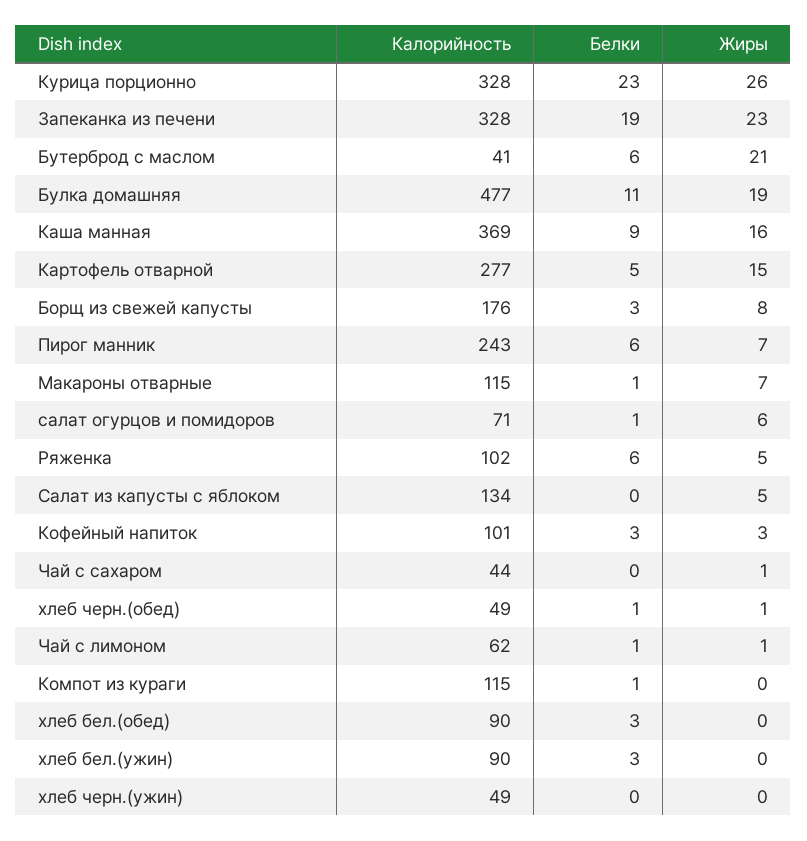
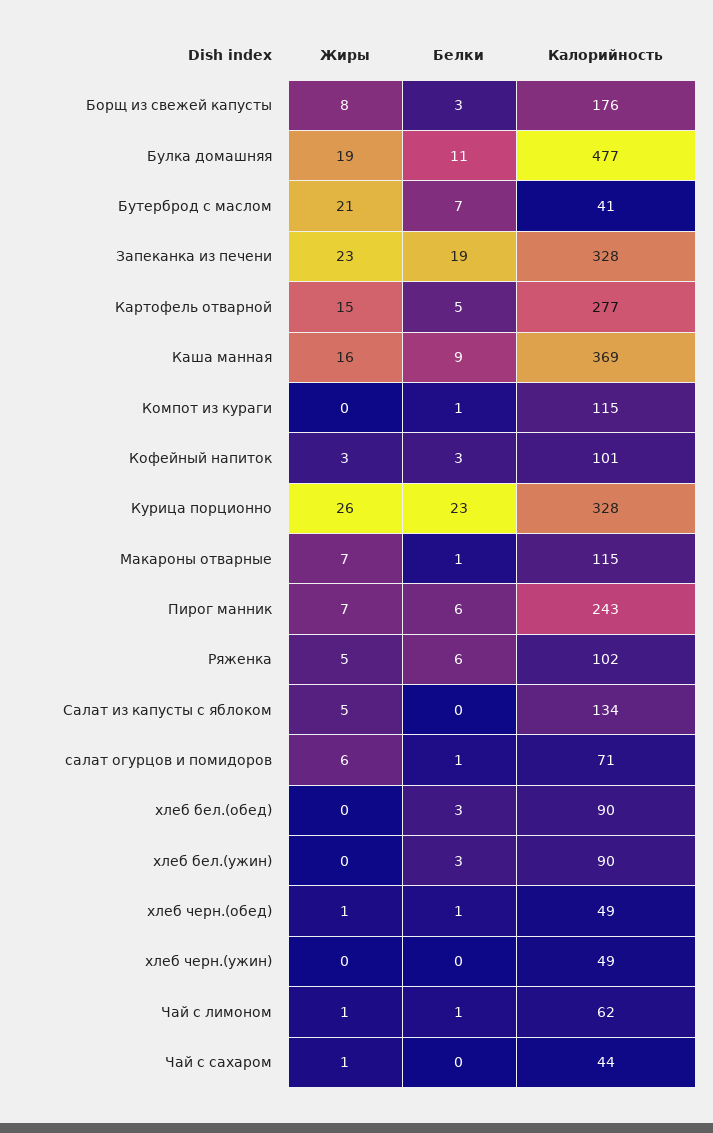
  {
    "Калорийность": {
      "Курица порционно": 328,
      "Запеканка из печени": 328,
      "Бутерброд с маслом": 41,
      "Булка домашняя": 477,
      "Каша манная": 369,
      "Картофель отварной": 277,
      "Борщ из свежей капусты": 176,
      "Пирог манник": 243,
      "Макароны отварные": 115,
      "салат огурцов и помидоров": 71,
      "Ряженка": 102,
      "Салат из капусты с яблоком": 134,
      "Кофейный напиток": 101,
      "Чай с сахаром": 44,
      "хлеб черн.(обед)": 49,
      "Чай с лимоном": 62,
      "Компот из кураги": 115,
      "хлеб бел.(обед)": 90,
      "хлеб бел.(ужин)": 90,
      "хлеб черн.(ужин)": 49
    },
    "Белки": {
      "Курица порционно": 23,
      "Запеканка из печени": 19,
-     "Бутерброд с маслом": 6,
+     "Бутерброд с маслом": 7,
      "Булка домашняя": 11,
      "Каша манная": 9,
      "Картофель отварной": 5,
      "Борщ из свежей капусты": 3,
      "Пирог манник": 6,
      "Макароны отварные": 1,
      "салат огурцов и помидоров": 1,
      "Ряженка": 6,
      "Салат из капусты с яблоком": 0,
      "Кофейный напиток": 3,
      "Чай с сахаром": 0,
      "хлеб черн.(обед)": 1,
      "Чай с лимоном": 1,
      "Компот из кураги": 1,
      "хлеб бел.(обед)": 3,
      "хлеб бел.(ужин)": 3,
      "хлеб черн.(ужин)": 0
    },
    "Жиры": {
      "Курица порционно": 26,
      "Запеканка из печени": 23,
      "Бутерброд с маслом": 21,
      "Булка домашняя": 19,
      "Каша манная": 16,
      "Картофель отварной": 15,
      "Борщ из свежей капусты": 8,
      "Пирог манник": 7,
      "Макароны отварные": 7,
      "салат огурцов и помидоров": 6,
      "Ряженка": 5,
      "Салат из капусты с яблоком": 5,
      "Кофейный напиток": 3,
      "Чай с сахаром": 1,
      "хлеб черн.(обед)": 1,
      "Чай с лимоном": 1,
      "Компот из кураги": 0,
      "хлеб бел.(обед)": 0,
      "хлеб бел.(ужин)": 0,
      "хлеб черн.(ужин)": 0
    }
  }

